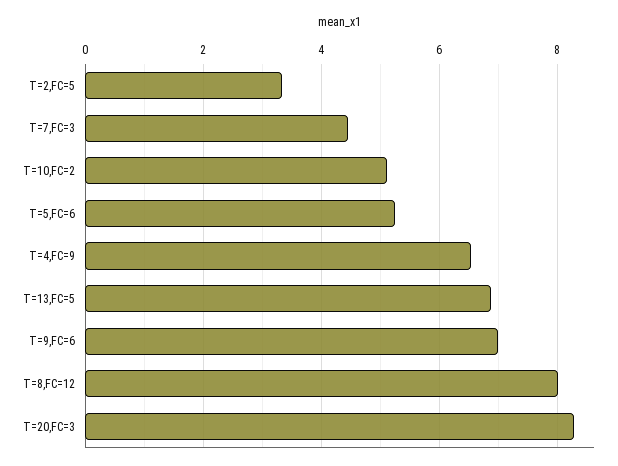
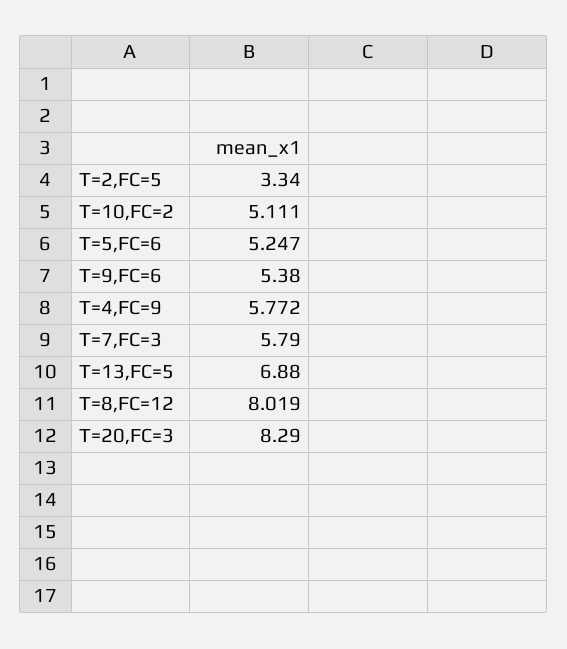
  {
    "T=2,FC=5": 3.34,
-   "T=7,FC=3": 4.4,
+   "T=7,FC=3": 5.79,
    "T=10,FC=2": 5.111,
    "T=5,FC=6": 5.247,
-   "T=4,FC=9": 6.6,
+   "T=4,FC=9": 5.772,
    "T=13,FC=5": 6.88,
-   "T=9,FC=6": 7,
+   "T=9,FC=6": 5.38,
    "T=8,FC=12": 8.019,
    "T=20,FC=3": 8.29
  }

